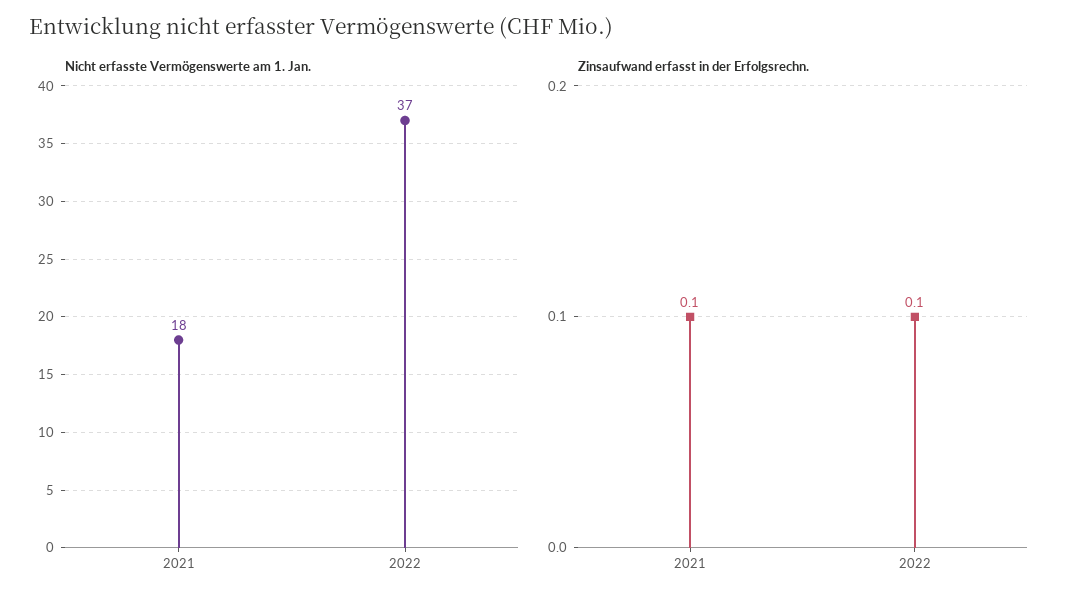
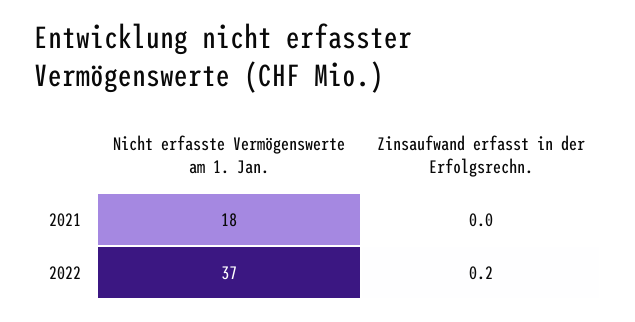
  {
    "Nicht erfasste Vermögenswerte am 1. Jan.": {
      "2021": 18,
      "2022": 37
    },
    "Zinsaufwand erfasst in der Erfolgsrechn.": {
-     "2021": 0.1,
+     "2021": 0,
-     "2022": 0.1
+     "2022": 0.2
    }
  }

